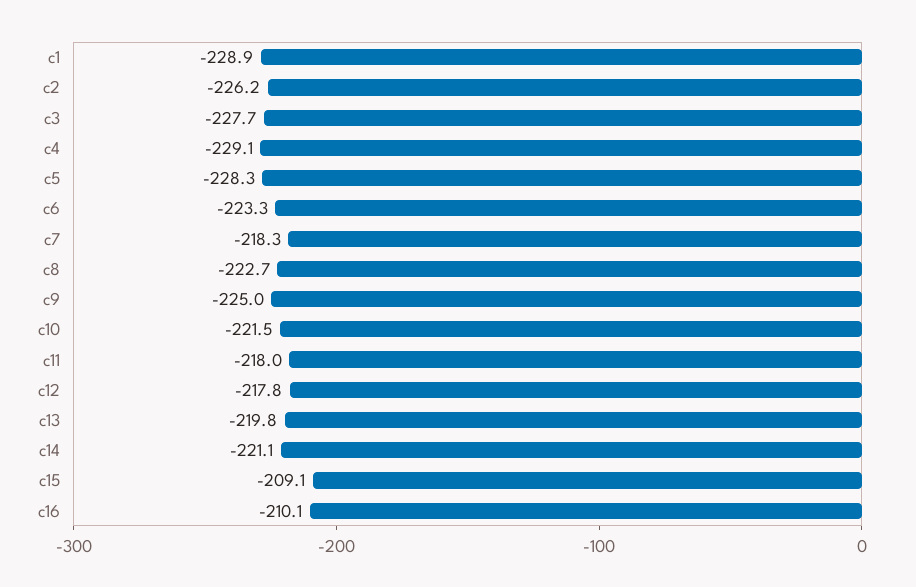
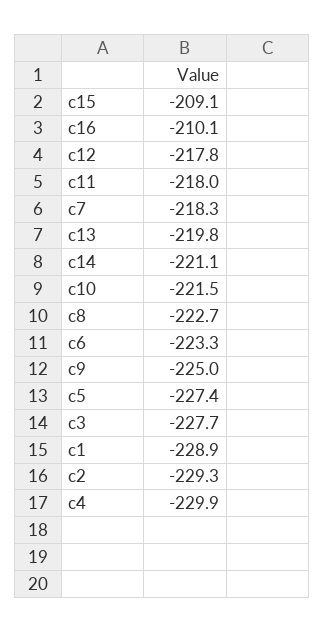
  {
    "c1": -228.9,
-   "c2": -226.2,
+   "c2": -229.3,
    "c3": -227.7,
-   "c4": -229.1,
+   "c4": -229.9,
-   "c5": -228.3,
+   "c5": -227.4,
    "c6": -223.3,
    "c7": -218.3,
    "c8": -222.7,
    "c9": -225,
    "c10": -221.5,
    "c11": -218,
    "c12": -217.8,
    "c13": -219.8,
    "c14": -221.1,
    "c15": -209.1,
    "c16": -210.1
  }

